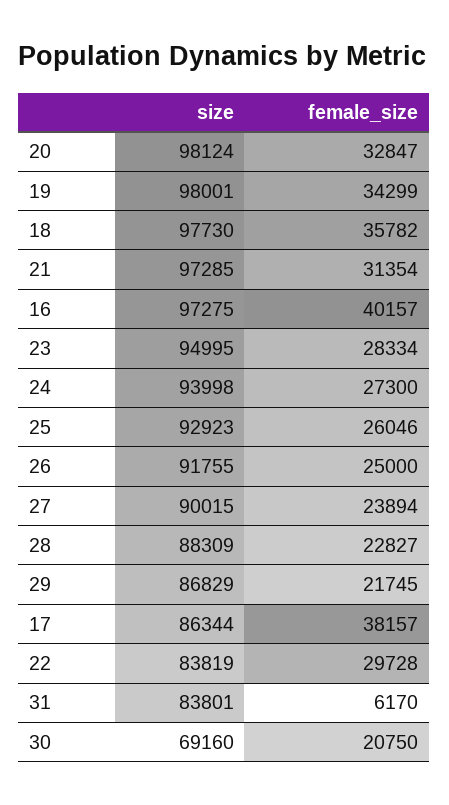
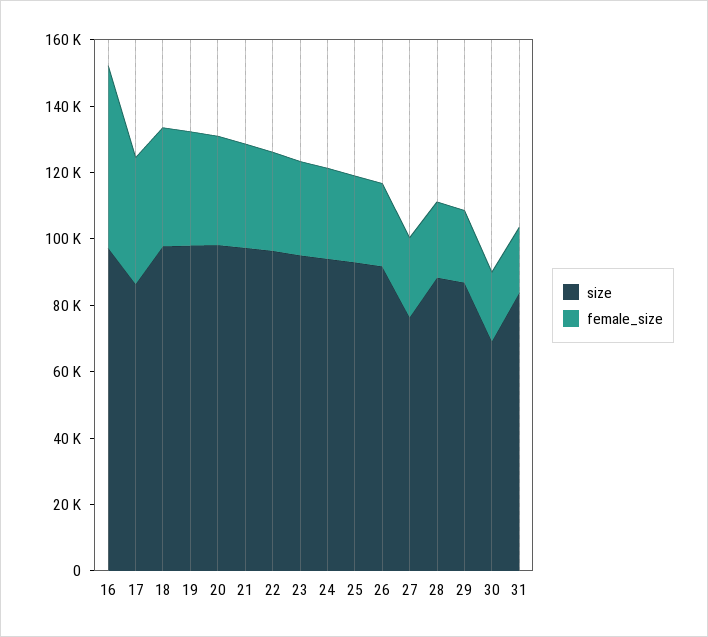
  {
    "size": {
      "20": 98124,
      "19": 98001,
      "18": 97730,
      "21": 97285,
      "16": 97275,
      "23": 94995,
      "24": 93998,
      "25": 92923,
      "26": 91755,
-     "27": 90015,
+     "27": 75000,
      "28": 88309,
      "29": 86829,
      "17": 86344,
-     "22": 83819,
+     "22": 95000,
      "31": 83801,
      "30": 69160
    },
    "female_size": {
      "20": 32847,
      "19": 34299,
      "18": 35782,
      "21": 31354,
-     "16": 40157,
+     "16": 55000,
      "23": 28334,
      "24": 27300,
      "25": 26046,
      "26": 25000,
      "27": 23894,
      "28": 22827,
      "29": 21745,
      "17": 38157,
      "22": 29728,
-     "31": 6170,
+     "31": 20000,
      "30": 20750
    }
  }

